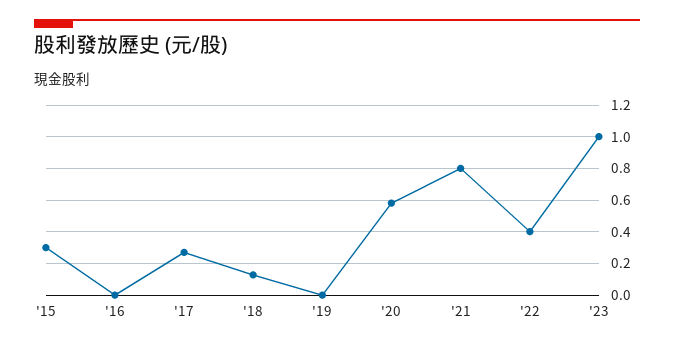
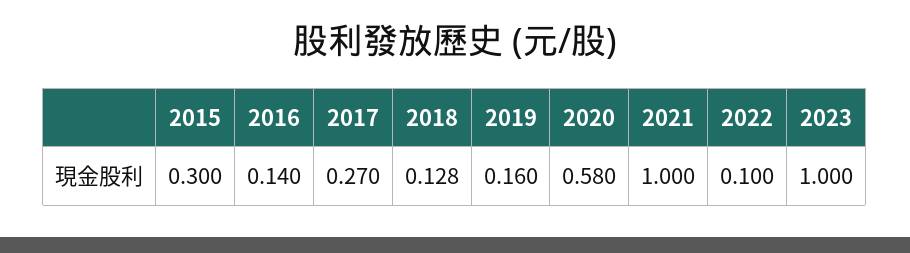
  {
    "'15": 0.3,
-   "'16": 0,
+   "'16": 0.14,
    "'17": 0.27,
    "'18": 0.128,
-   "'19": 0,
+   "'19": 0.16,
    "'20": 0.58,
-   "'21": 0.8,
+   "'21": 1,
-   "'22": 0.4,
+   "'22": 0.1,
    "'23": 1
  }

